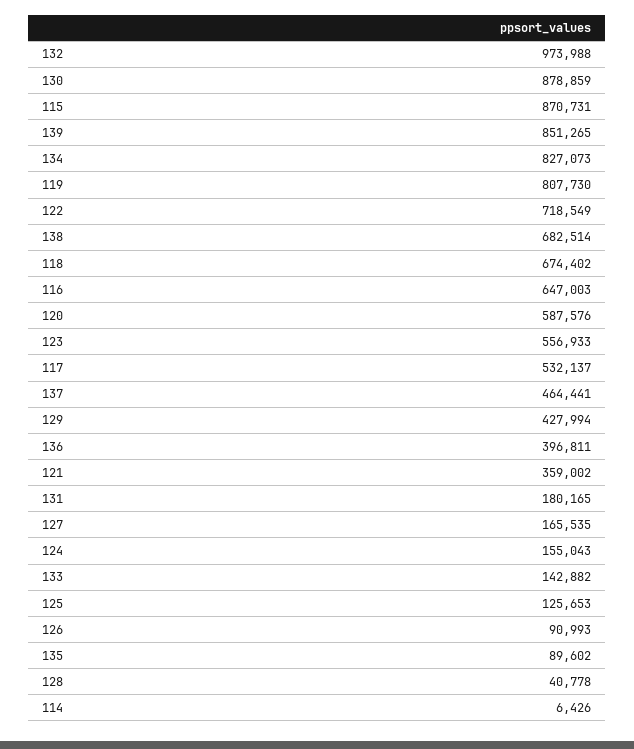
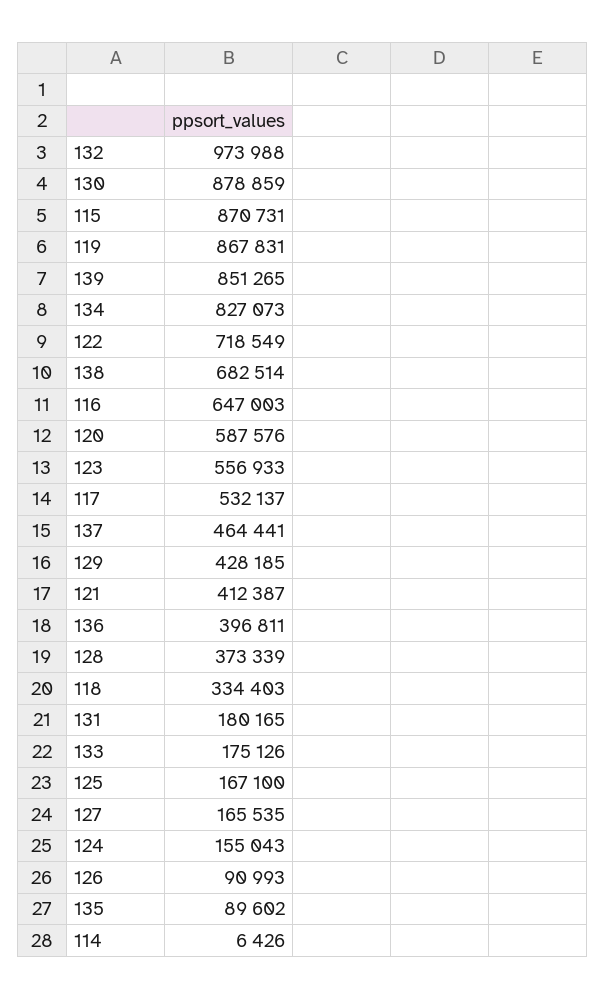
  {
    "132": 973988,
    "130": 878859,
    "115": 870731,
    "139": 851265,
    "134": 827073,
-   "119": 807730,
+   "119": 867831,
    "122": 718549,
    "138": 682514,
-   "118": 674402,
+   "118": 334403,
    "116": 647003,
    "120": 587576,
    "123": 556933,
    "117": 532137,
    "137": 464441,
-   "129": 427994,
+   "129": 428185,
    "136": 396811,
-   "121": 359002,
+   "121": 412387,
    "131": 180165,
    "127": 165535,
    "124": 155043,
-   "133": 142882,
+   "133": 175126,
-   "125": 125653,
+   "125": 167100,
    "126": 90993,
    "135": 89602,
-   "128": 40778,
+   "128": 373339,
    "114": 6426
  }

